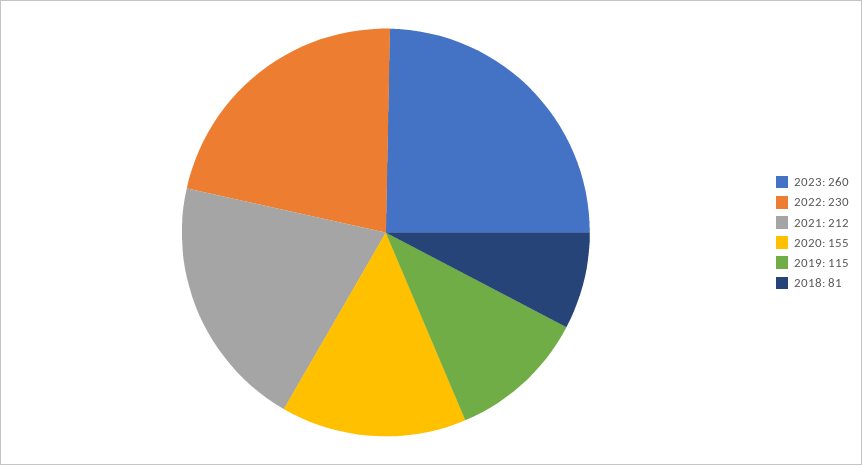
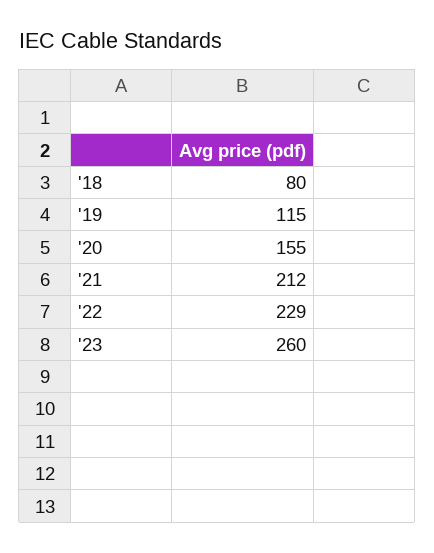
  {
    "2023": 260,
-   "2022": 230,
+   "2022": 229,
    "2021": 212,
    "2020": 155,
    "2019": 115,
-   "2018": 81
+   "2018": 80
  }

